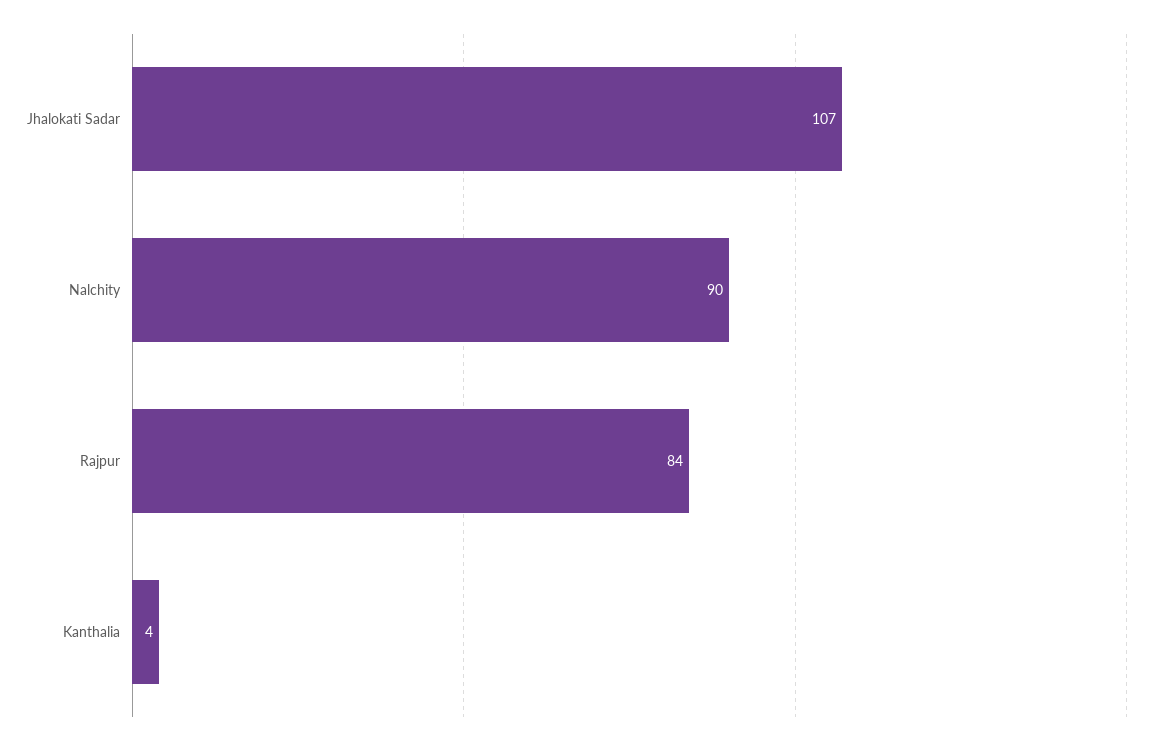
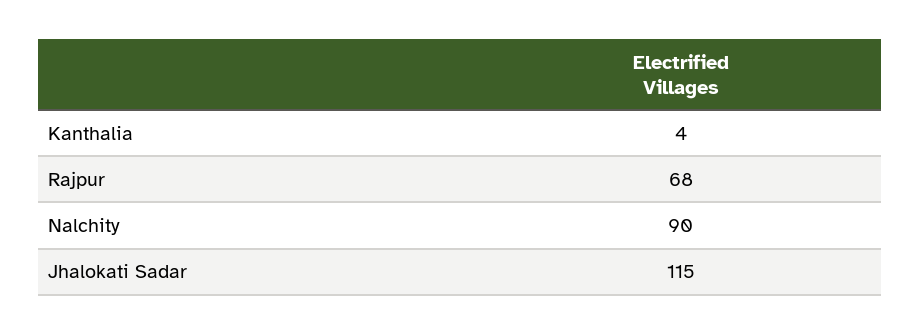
  {
-   "Jhalokati Sadar": 107,
+   "Jhalokati Sadar": 115,
    "Nalchity": 90,
-   "Rajpur": 84,
+   "Rajpur": 68,
    "Kanthalia": 4
  }

